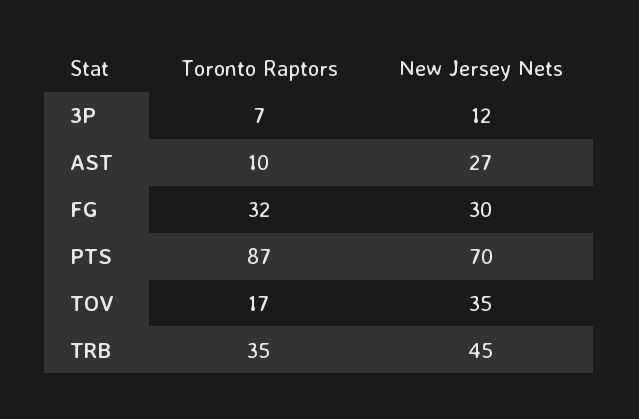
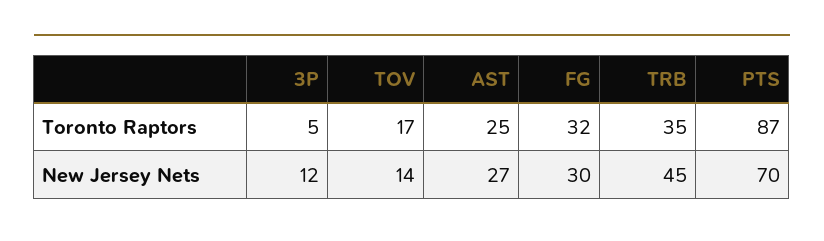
  {
    "Toronto Raptors": {
-     "3P": 7,
+     "3P": 5,
-     "AST": 10,
+     "AST": 25,
      "FG": 32,
      "PTS": 87,
      "TOV": 17,
      "TRB": 35
    },
    "New Jersey Nets": {
      "3P": 12,
      "AST": 27,
      "FG": 30,
      "PTS": 70,
-     "TOV": 35,
+     "TOV": 14,
      "TRB": 45
    }
  }

